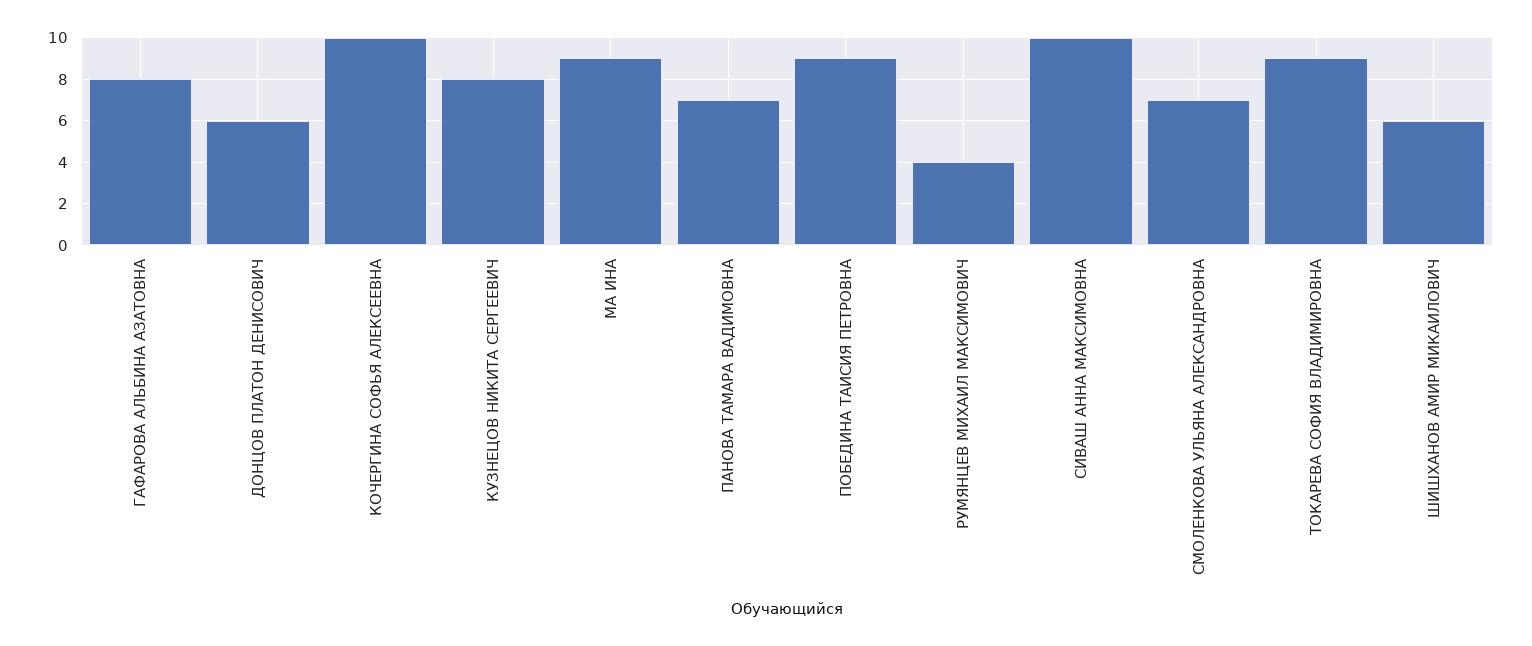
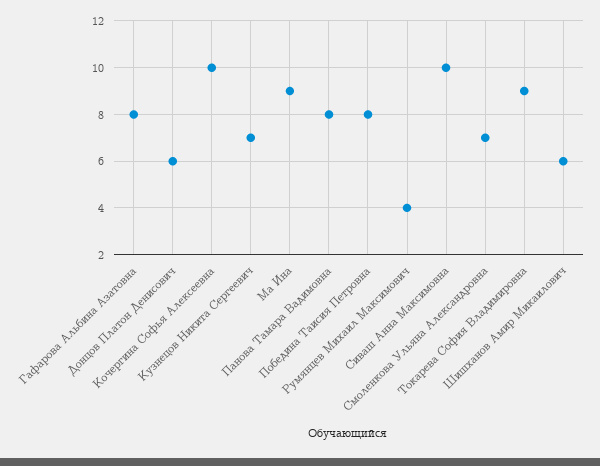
  {
    "ГАФАРОВА АЛЬБИНА АЗАТОВНА": 8,
    "ДОНЦОВ ПЛАТОН ДЕНИСОВИЧ": 6,
    "КОЧЕРГИНА СОФЬЯ АЛЕКСЕЕВНА": 10,
-   "КУЗНЕЦОВ НИКИТА СЕРГЕЕВИЧ": 8,
+   "КУЗНЕЦОВ НИКИТА СЕРГЕЕВИЧ": 7,
    "МА ИНА": 9,
-   "ПАНОВА ТАМАРА ВАДИМОВНА": 7,
+   "ПАНОВА ТАМАРА ВАДИМОВНА": 8,
-   "ПОБЕДИНА ТАИСИЯ ПЕТРОВНА": 9,
+   "ПОБЕДИНА ТАИСИЯ ПЕТРОВНА": 8,
    "РУМЯНЦЕВ МИХАИЛ МАКСИМОВИЧ": 4,
    "СИВАШ АННА МАКСИМОВНА": 10,
    "СМОЛЕНКОВА УЛЬЯНА АЛЕКСАНДРОВНА": 7,
    "ТОКАРЕВА СОФИЯ ВЛАДИМИРОВНА": 9,
    "ШИШХАНОВ АМИР МИКАИЛОВИЧ": 6
  }

